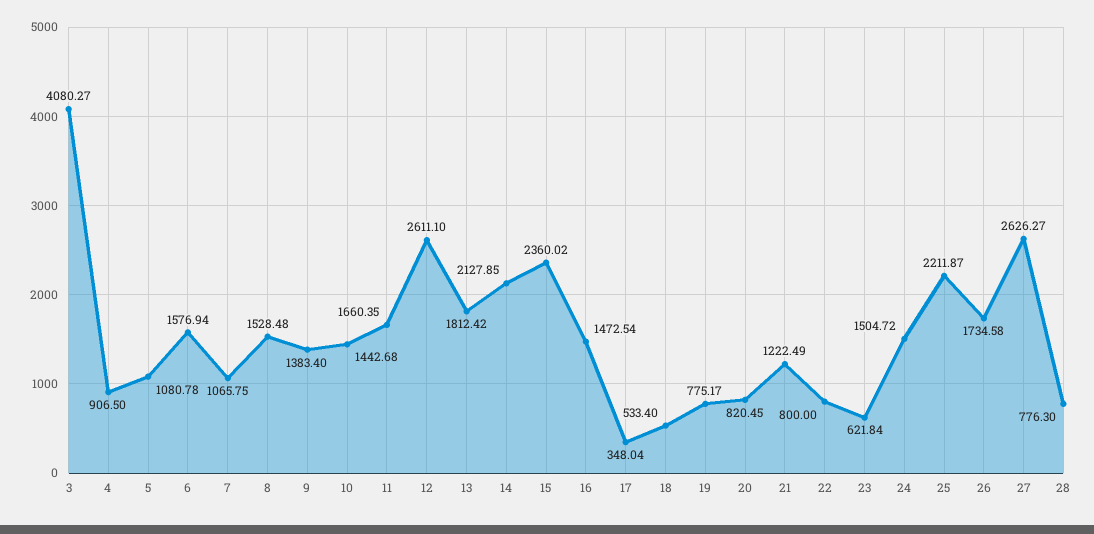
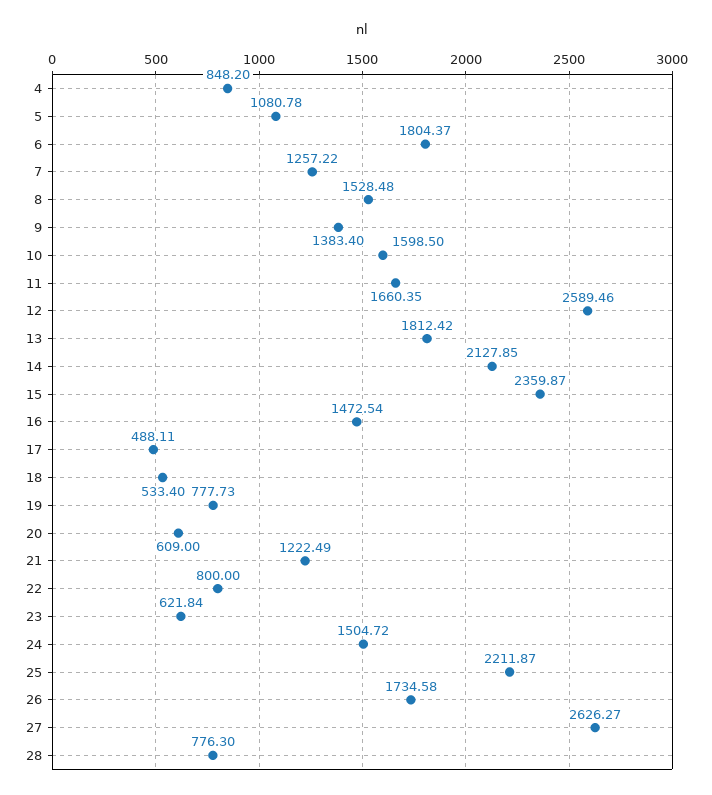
  {
-   "3": 4080.27,
-   "4": 906.5,
+   "4": 848.2,
    "5": 1080.78,
-   "6": 1576.94,
+   "6": 1804.37,
-   "7": 1065.75,
+   "7": 1257.22,
    "8": 1528.48,
    "9": 1383.4,
-   "10": 1442.68,
+   "10": 1598.5,
    "11": 1660.35,
-   "12": 2611.1,
+   "12": 2589.46,
    "13": 1812.42,
    "14": 2127.85,
-   "15": 2360.02,
+   "15": 2359.87,
    "16": 1472.54,
-   "17": 348.04,
+   "17": 488.11,
    "18": 533.4,
-   "19": 775.17,
+   "19": 777.73,
-   "20": 820.45,
+   "20": 609,
    "21": 1222.49,
    "22": 800,
    "23": 621.84,
    "24": 1504.72,
    "25": 2211.87,
    "26": 1734.58,
    "27": 2626.27,
    "28": 776.3
  }

